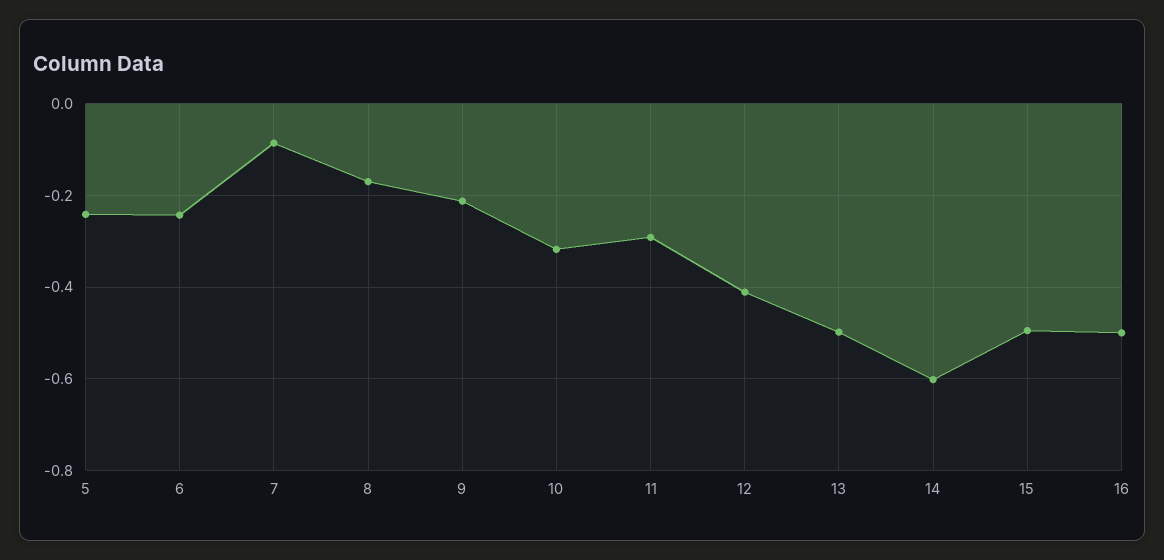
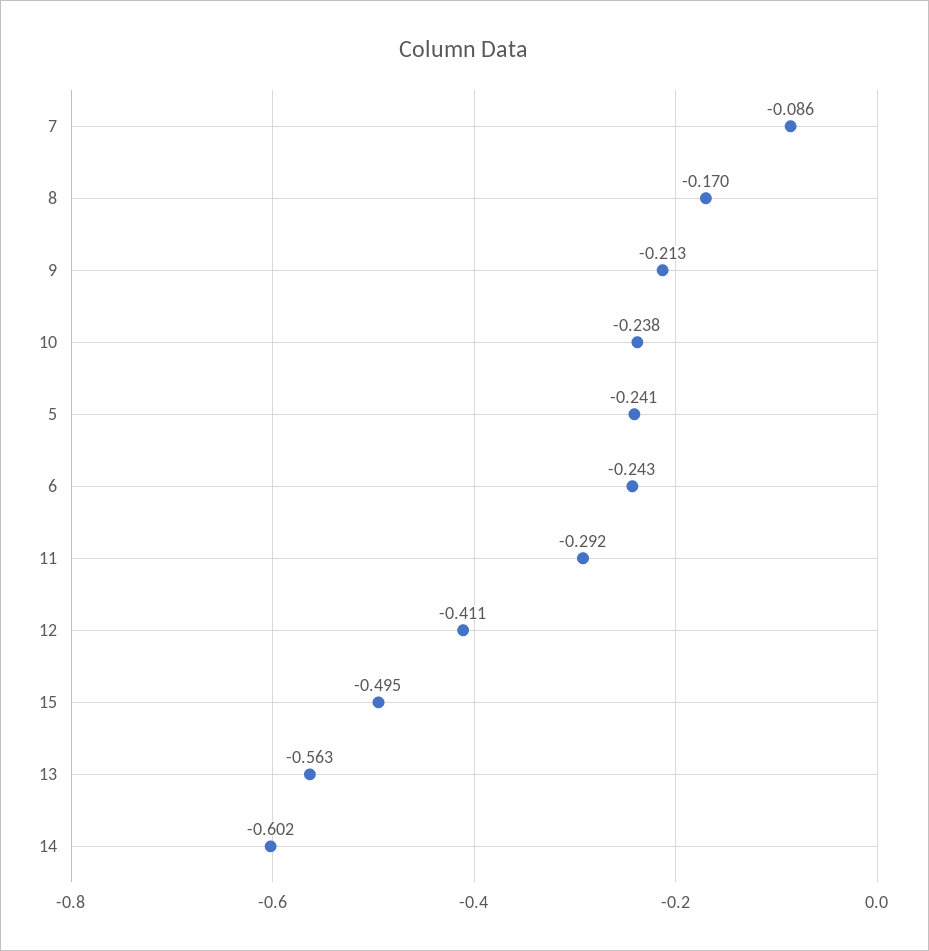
  {
    "5": -0.241,
    "6": -0.243,
    "7": -0.086,
    "8": -0.17,
    "9": -0.213,
-   "10": -0.32,
+   "10": -0.238,
    "11": -0.292,
    "12": -0.411,
-   "13": -0.5,
+   "13": -0.563,
    "14": -0.602,
-   "15": -0.495,
+   "15": -0.495
-   "16": -0.5
  }

